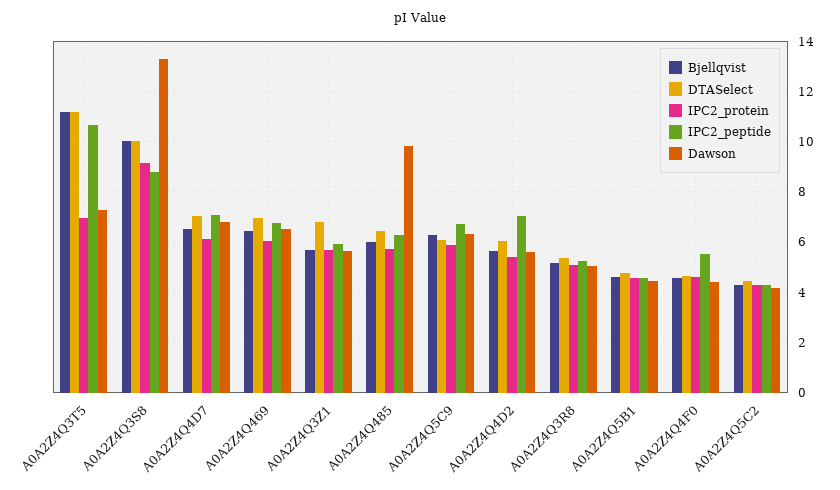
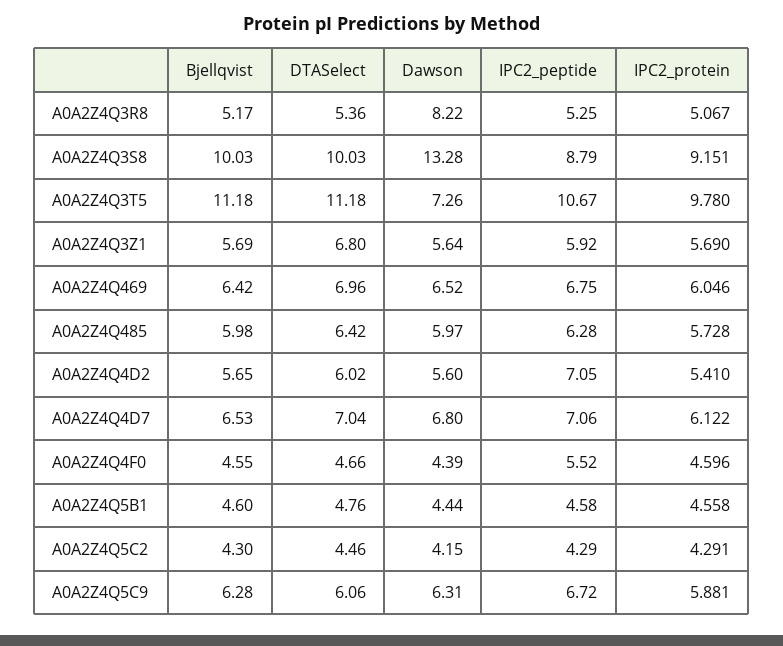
  {
    "Bjellqvist": {
      "A0A2Z4Q3T5": 11.18,
      "A0A2Z4Q3S8": 10.03,
      "A0A2Z4Q4D7": 6.53,
      "A0A2Z4Q469": 6.42,
      "A0A2Z4Q3Z1": 5.69,
      "A0A2Z4Q485": 5.98,
      "A0A2Z4Q5C9": 6.28,
      "A0A2Z4Q4D2": 5.65,
      "A0A2Z4Q3R8": 5.17,
      "A0A2Z4Q5B1": 4.6,
      "A0A2Z4Q4F0": 4.55,
      "A0A2Z4Q5C2": 4.3
    },
    "DTASelect": {
      "A0A2Z4Q3T5": 11.18,
      "A0A2Z4Q3S8": 10.03,
      "A0A2Z4Q4D7": 7.04,
      "A0A2Z4Q469": 6.96,
      "A0A2Z4Q3Z1": 6.8,
      "A0A2Z4Q485": 6.42,
      "A0A2Z4Q5C9": 6.06,
      "A0A2Z4Q4D2": 6.02,
      "A0A2Z4Q3R8": 5.36,
      "A0A2Z4Q5B1": 4.76,
      "A0A2Z4Q4F0": 4.66,
      "A0A2Z4Q5C2": 4.46
    },
    "IPC2_protein": {
-     "A0A2Z4Q3T5": 7,
+     "A0A2Z4Q3T5": 9.78,
      "A0A2Z4Q3S8": 9.151,
      "A0A2Z4Q4D7": 6.122,
      "A0A2Z4Q469": 6.046,
      "A0A2Z4Q3Z1": 5.69,
      "A0A2Z4Q485": 5.728,
      "A0A2Z4Q5C9": 5.881,
      "A0A2Z4Q4D2": 5.41,
      "A0A2Z4Q3R8": 5.067,
      "A0A2Z4Q5B1": 4.558,
      "A0A2Z4Q4F0": 4.596,
      "A0A2Z4Q5C2": 4.291
    },
    "IPC2_peptide": {
      "A0A2Z4Q3T5": 10.67,
      "A0A2Z4Q3S8": 8.79,
      "A0A2Z4Q4D7": 7.06,
      "A0A2Z4Q469": 6.75,
      "A0A2Z4Q3Z1": 5.92,
      "A0A2Z4Q485": 6.28,
      "A0A2Z4Q5C9": 6.72,
      "A0A2Z4Q4D2": 7.05,
      "A0A2Z4Q3R8": 5.25,
      "A0A2Z4Q5B1": 4.58,
      "A0A2Z4Q4F0": 5.52,
      "A0A2Z4Q5C2": 4.29
    },
    "Dawson": {
      "A0A2Z4Q3T5": 7.26,
      "A0A2Z4Q3S8": 13.28,
      "A0A2Z4Q4D7": 6.8,
      "A0A2Z4Q469": 6.52,
      "A0A2Z4Q3Z1": 5.64,
-     "A0A2Z4Q485": 9.75,
+     "A0A2Z4Q485": 5.97,
      "A0A2Z4Q5C9": 6.31,
      "A0A2Z4Q4D2": 5.6,
-     "A0A2Z4Q3R8": 5,
+     "A0A2Z4Q3R8": 8.22,
      "A0A2Z4Q5B1": 4.44,
      "A0A2Z4Q4F0": 4.39,
      "A0A2Z4Q5C2": 4.15
    }
  }

